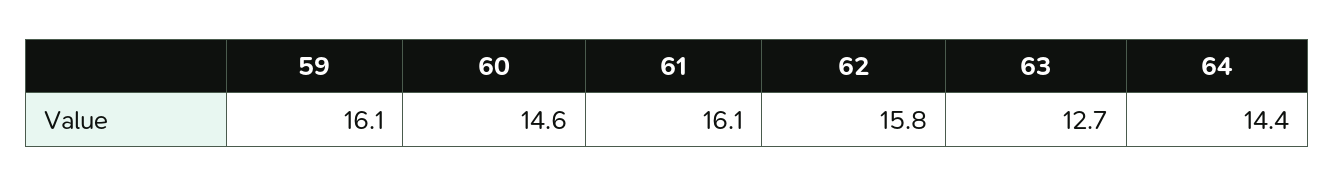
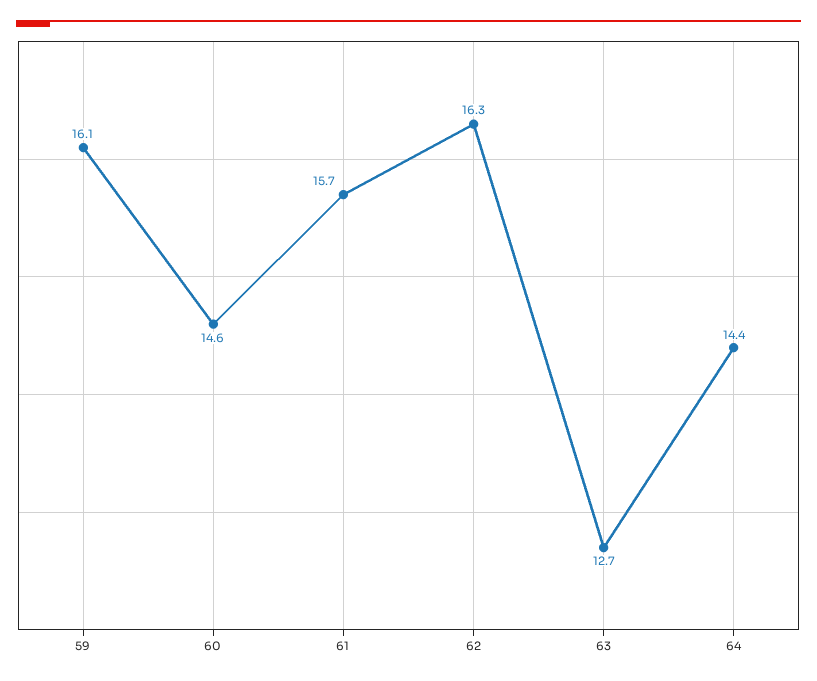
  {
    "59": 16.1,
    "60": 14.6,
-   "61": 16.1,
+   "61": 15.7,
-   "62": 15.8,
+   "62": 16.3,
    "63": 12.7,
    "64": 14.4
  }

